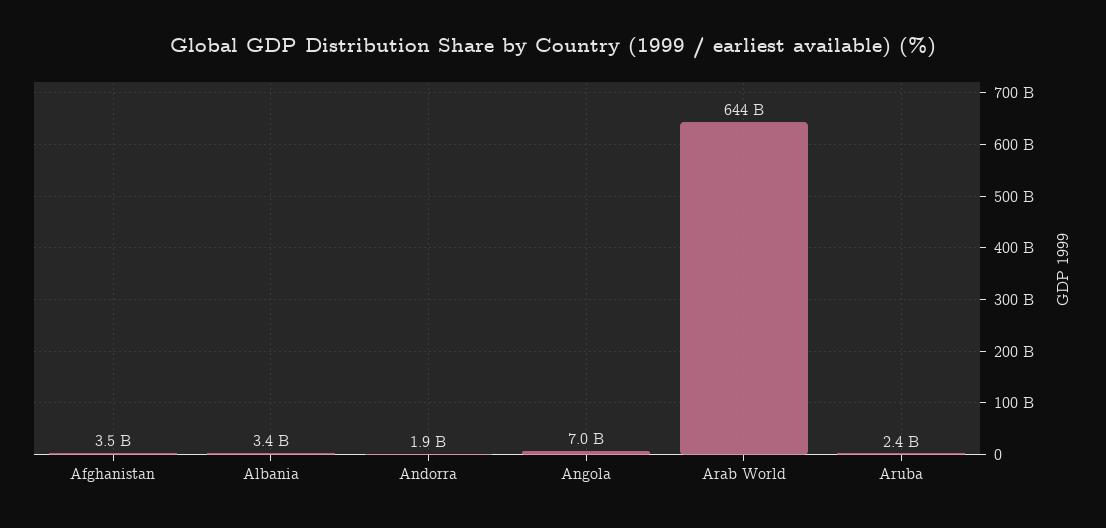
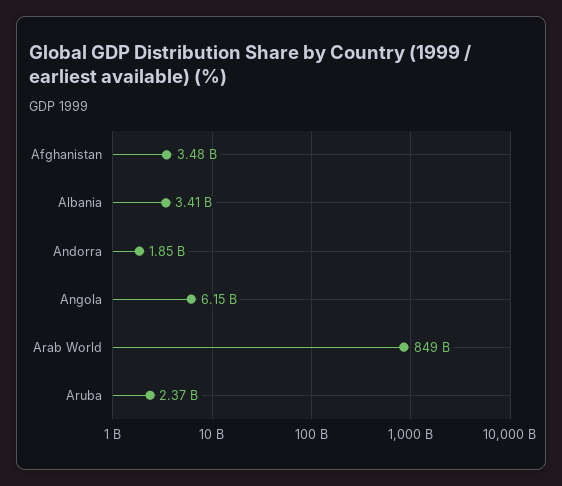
  {
    "Afghanistan": 3480000000,
    "Albania": 3410000000,
    "Andorra": 1850000000,
-   "Angola": 7000000000,
+   "Angola": 6150000000,
-   "Arab World": 644000000000,
+   "Arab World": 849000000000,
    "Aruba": 2370000000
  }

